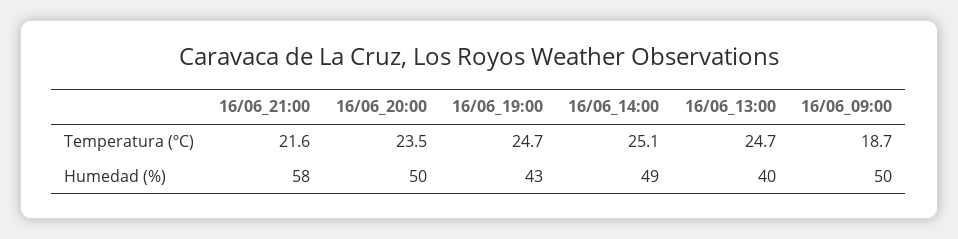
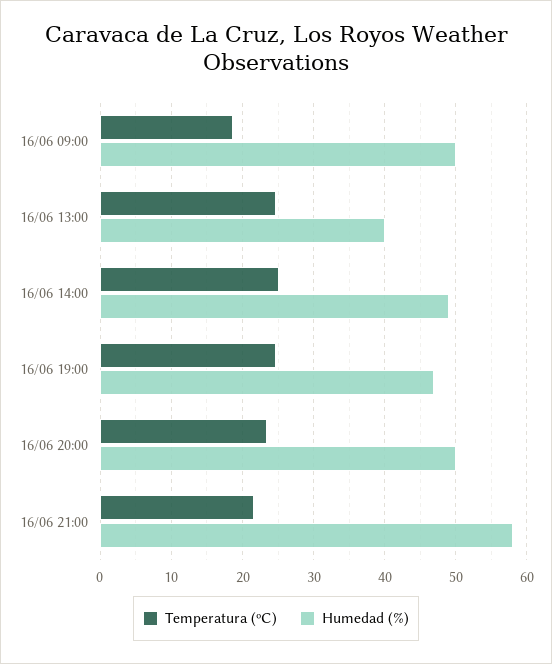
  {
    "Temperatura (ºC)": {
      "16/06_21:00": 21.6,
      "16/06_20:00": 23.5,
      "16/06_19:00": 24.7,
      "16/06_14:00": 25.1,
      "16/06_13:00": 24.7,
      "16/06_09:00": 18.7
    },
    "Humedad (%)": {
      "16/06_21:00": 58,
      "16/06_20:00": 50,
-     "16/06_19:00": 43,
+     "16/06_19:00": 47,
      "16/06_14:00": 49,
      "16/06_13:00": 40,
      "16/06_09:00": 50
    }
  }

